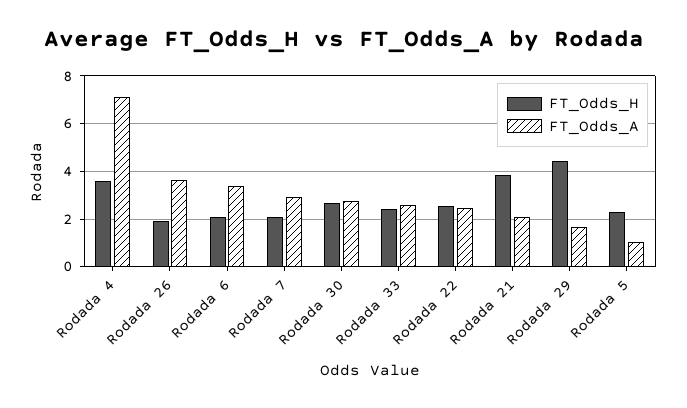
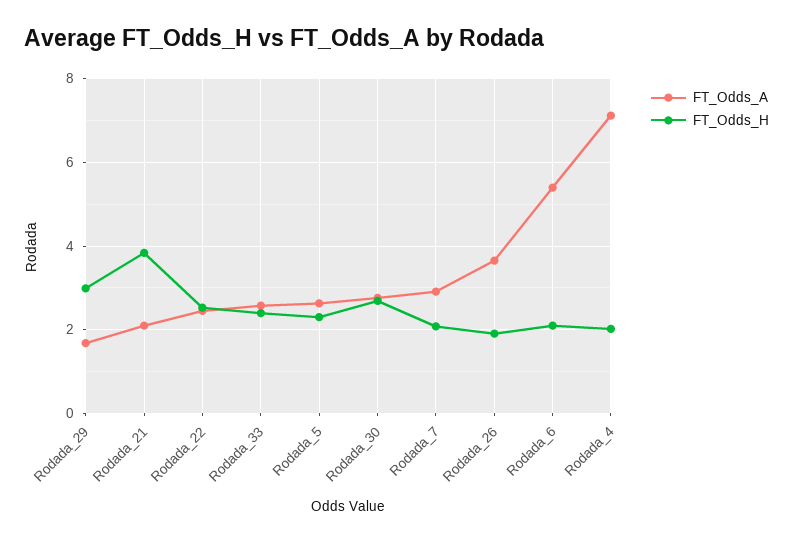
  {
    "FT_Odds_H": {
-     "Rodada 4": 3.5,
+     "Rodada 4": 2,
      "Rodada 26": 2,
      "Rodada 6": 2.2,
      "Rodada 7": 2,
      "Rodada 30": 2.6,
      "Rodada 33": 2.4,
      "Rodada 22": 2.6,
      "Rodada 21": 3.8,
-     "Rodada 29": 4.5,
+     "Rodada 29": 3,
      "Rodada 5": 2.4
    },
    "FT_Odds_A": {
      "Rodada 4": 7.2,
      "Rodada 26": 3.6,
-     "Rodada 6": 3.5,
+     "Rodada 6": 5.4,
      "Rodada 7": 3,
      "Rodada 30": 2.8,
      "Rodada 33": 2.6,
      "Rodada 22": 2.4,
      "Rodada 21": 2.2,
      "Rodada 29": 1.6,
-     "Rodada 5": 1
+     "Rodada 5": 2.6
    }
  }

